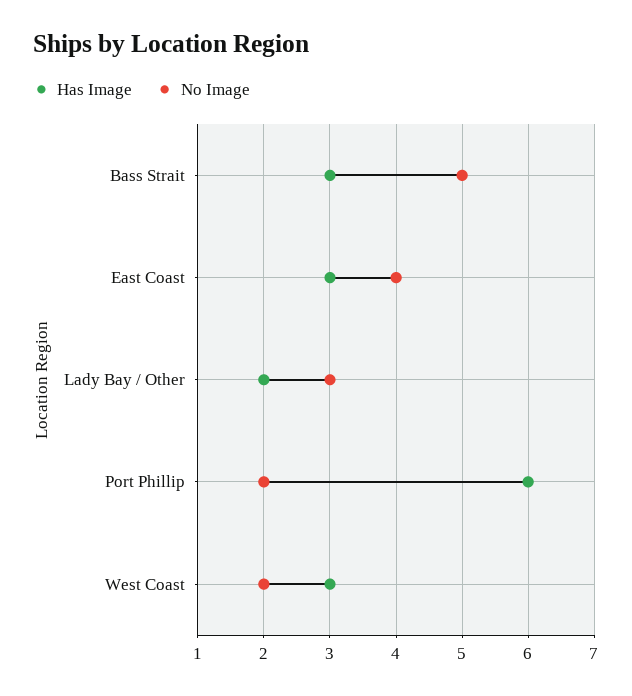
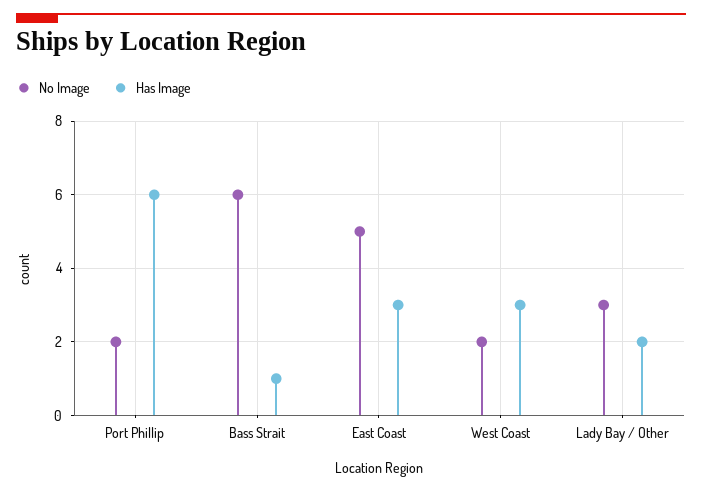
  {
    "Has Image": {
-     "Bass Strait": 3,
+     "Bass Strait": 1,
      "East Coast": 3,
      "Lady Bay / Other": 2,
      "Port Phillip": 6,
      "West Coast": 3
    },
    "No Image": {
-     "Bass Strait": 5,
+     "Bass Strait": 6,
-     "East Coast": 4,
+     "East Coast": 5,
      "Lady Bay / Other": 3,
      "Port Phillip": 2,
      "West Coast": 2
    }
  }

